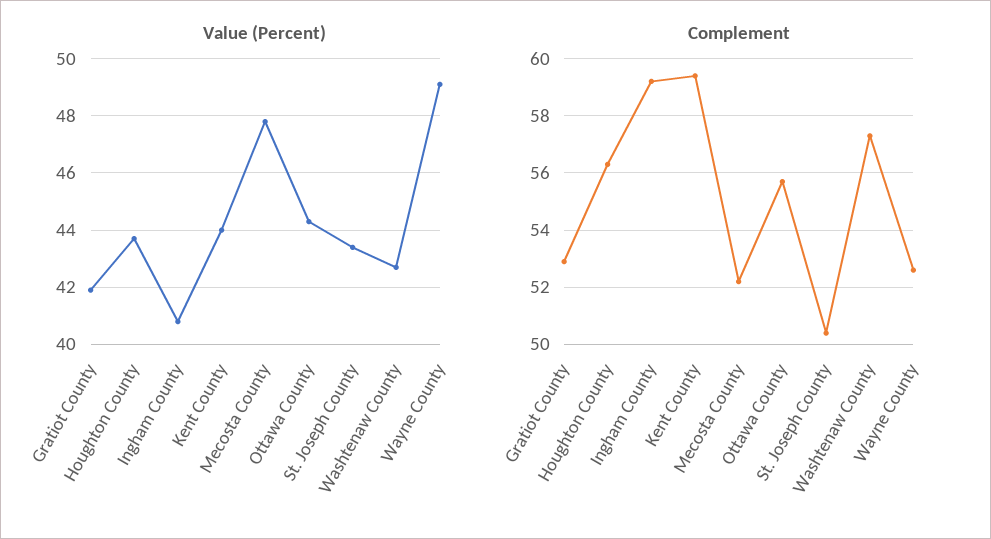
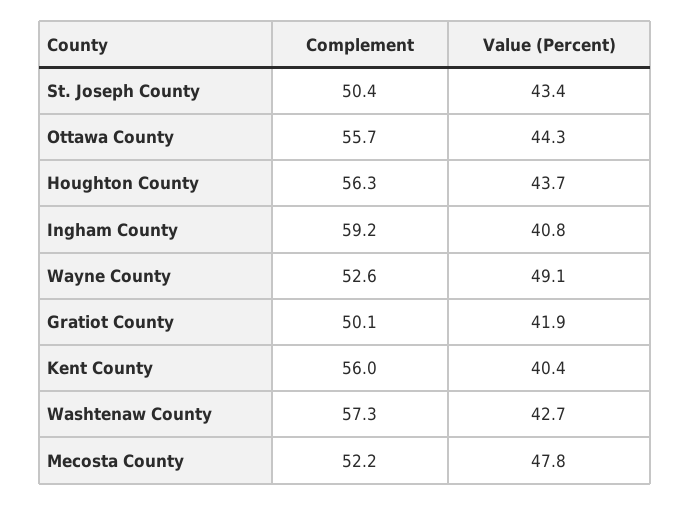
  {
    "Value (Percent)": {
      "Gratiot County": 41.9,
      "Houghton County": 43.7,
      "Ingham County": 40.8,
-     "Kent County": 44,
+     "Kent County": 40.4,
      "Mecosta County": 47.8,
      "Ottawa County": 44.3,
      "St. Joseph County": 43.4,
      "Washtenaw County": 42.7,
      "Wayne County": 49.1
    },
    "Complement": {
-     "Gratiot County": 53,
+     "Gratiot County": 50.1,
      "Houghton County": 56.3,
      "Ingham County": 59.2,
-     "Kent County": 59.5,
+     "Kent County": 56,
      "Mecosta County": 52.2,
      "Ottawa County": 55.7,
      "St. Joseph County": 50.4,
      "Washtenaw County": 57.3,
      "Wayne County": 52.6
    }
  }

